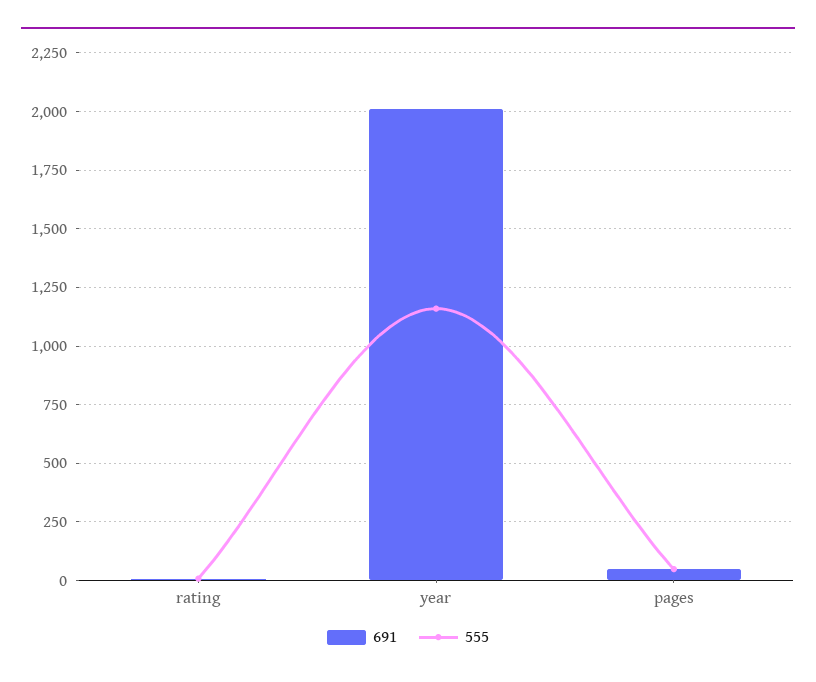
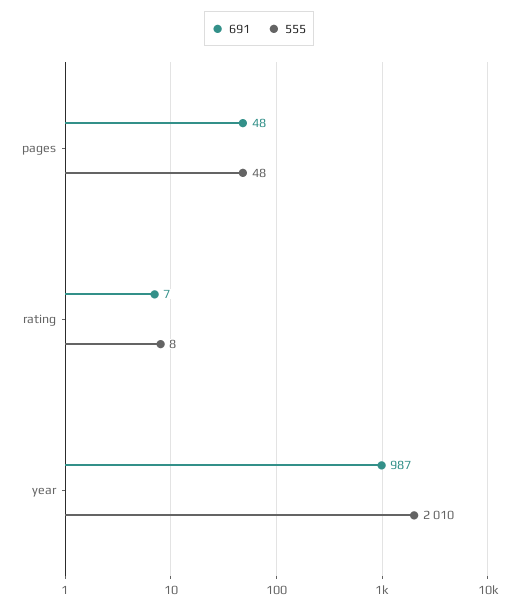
  {
    "691": {
      "rating": 7,
-     "year": 2000,
+     "year": 987,
      "pages": 48
    },
    "555": {
      "rating": 8,
-     "year": 1150,
+     "year": 2010,
      "pages": 48
    }
  }

